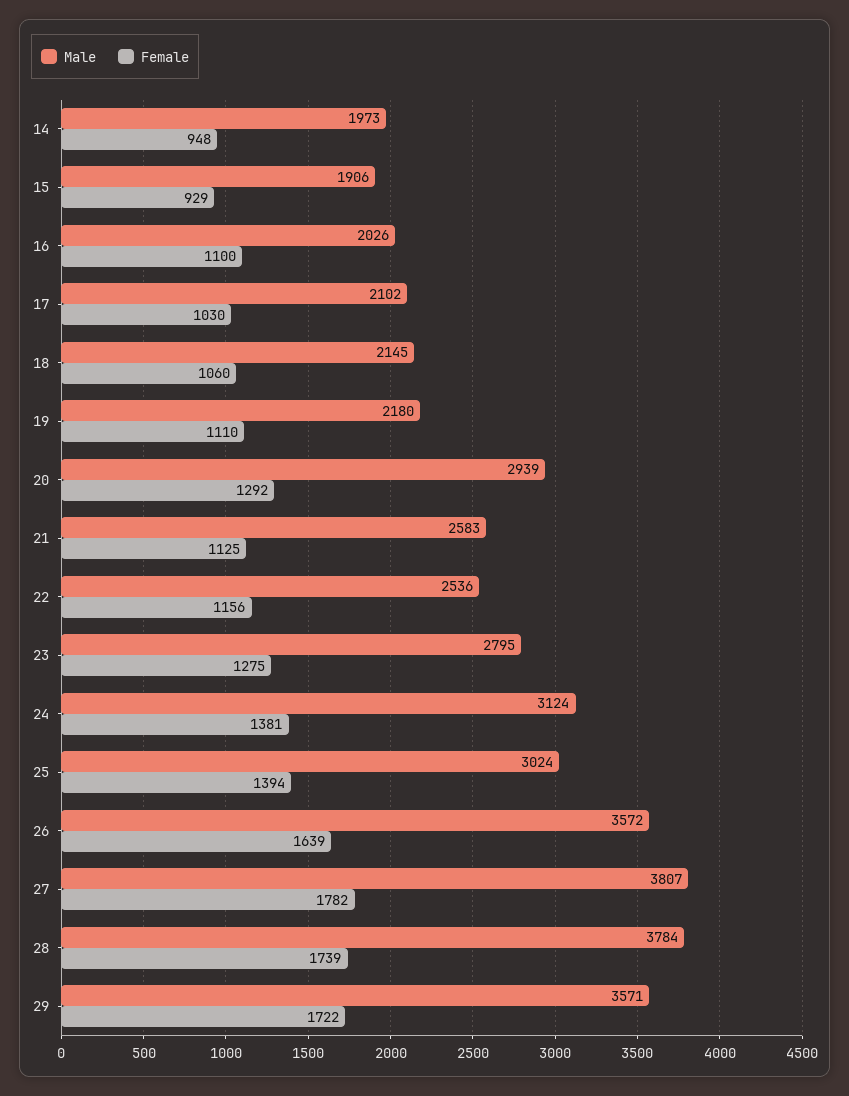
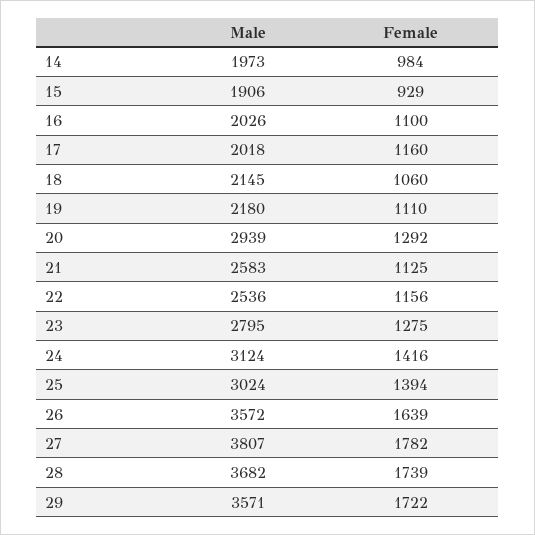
  {
    "Male": {
      "14": 1973,
      "15": 1906,
      "16": 2026,
-     "17": 2102,
+     "17": 2018,
      "18": 2145,
      "19": 2180,
      "20": 2939,
      "21": 2583,
      "22": 2536,
      "23": 2795,
      "24": 3124,
      "25": 3024,
      "26": 3572,
      "27": 3807,
-     "28": 3784,
+     "28": 3682,
      "29": 3571
    },
    "Female": {
-     "14": 948,
+     "14": 984,
      "15": 929,
      "16": 1100,
-     "17": 1030,
+     "17": 1160,
      "18": 1060,
      "19": 1110,
      "20": 1292,
      "21": 1125,
      "22": 1156,
      "23": 1275,
-     "24": 1381,
+     "24": 1416,
      "25": 1394,
      "26": 1639,
      "27": 1782,
      "28": 1739,
      "29": 1722
    }
  }

